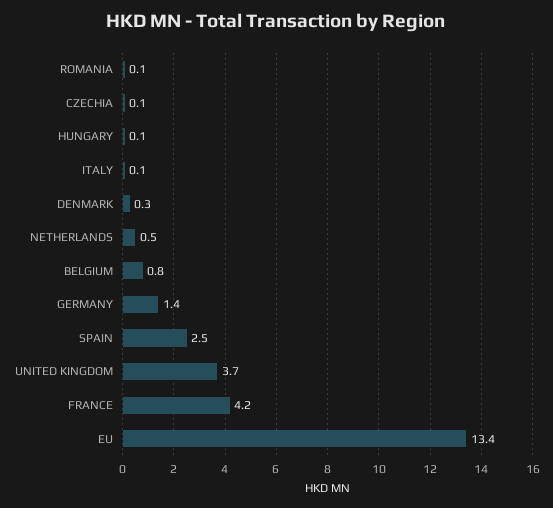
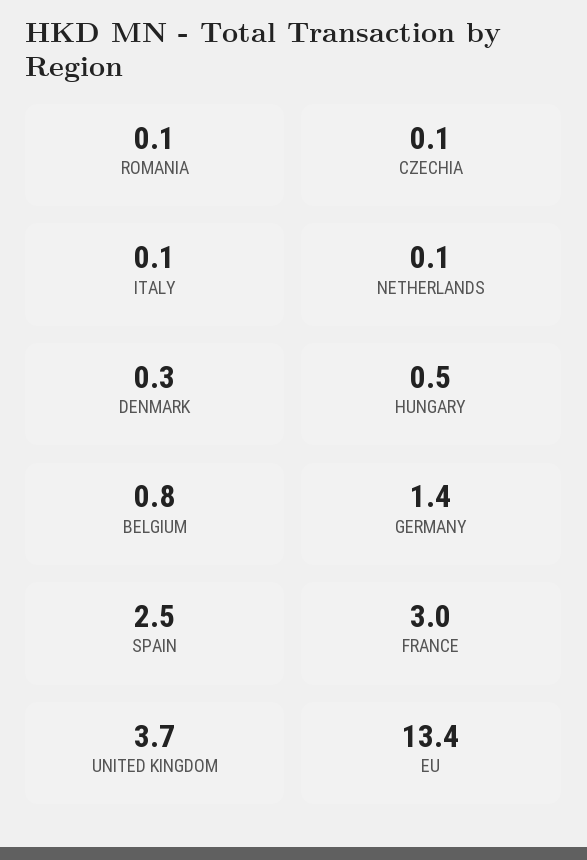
  {
    "ROMANIA": 0.1,
    "CZECHIA": 0.1,
-   "HUNGARY": 0.1,
+   "HUNGARY": 0.5,
    "ITALY": 0.1,
    "DENMARK": 0.3,
-   "NETHERLANDS": 0.5,
+   "NETHERLANDS": 0.1,
    "BELGIUM": 0.8,
    "GERMANY": 1.4,
    "SPAIN": 2.5,
    "UNITED KINGDOM": 3.7,
-   "FRANCE": 4.2,
+   "FRANCE": 3,
    "EU": 13.4
  }

